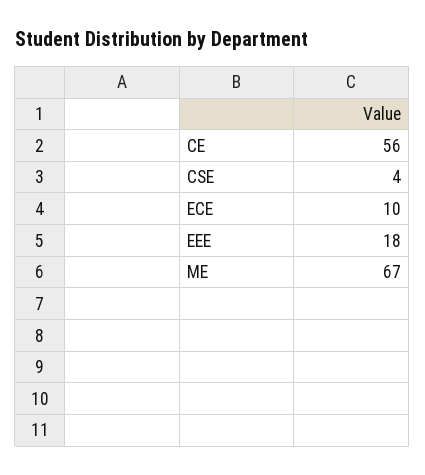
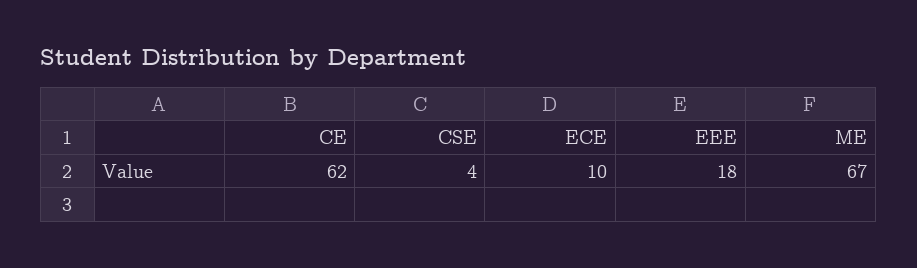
  {
-   "CE": 56,
+   "CE": 62,
    "CSE": 4,
    "ECE": 10,
    "EEE": 18,
    "ME": 67
  }

